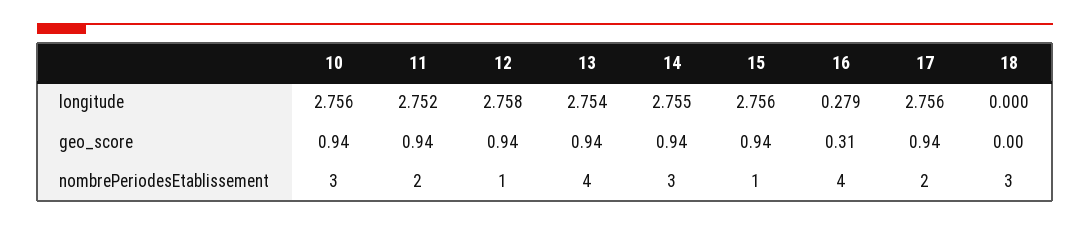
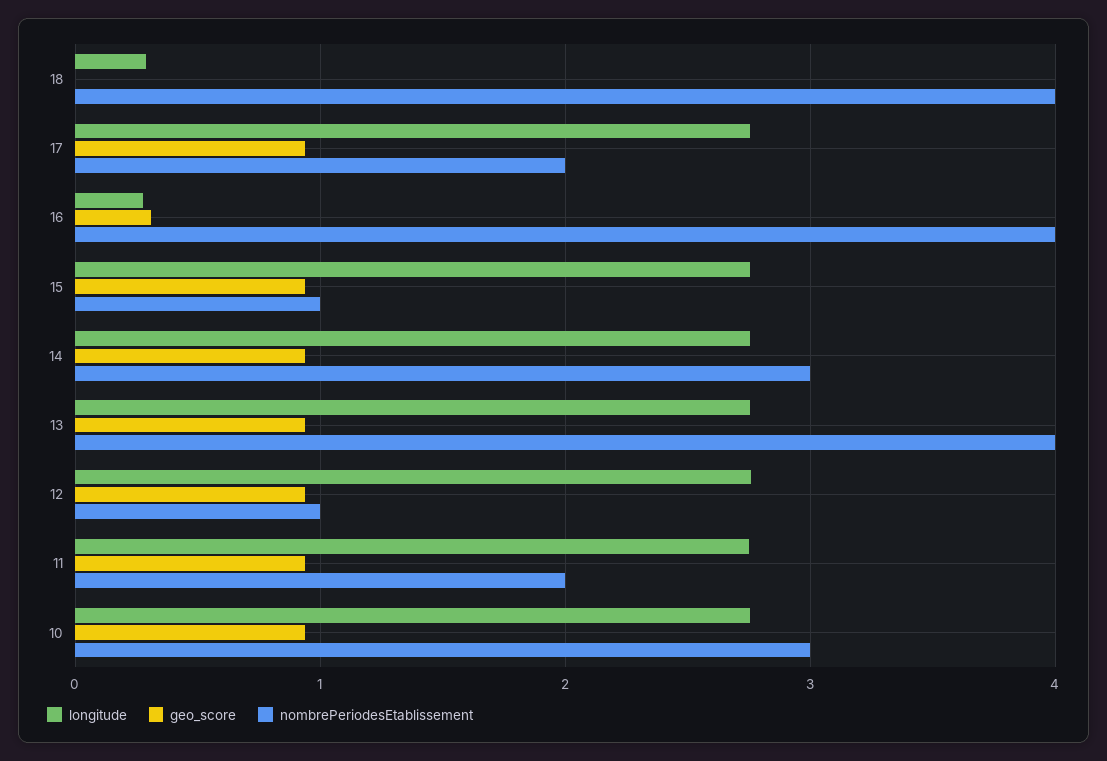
  {
    "longitude": {
      "10": 2.756,
      "11": 2.752,
      "12": 2.758,
      "13": 2.754,
      "14": 2.755,
      "15": 2.756,
      "16": 0.279,
      "17": 2.756,
-     "18": 0
+     "18": 0.3
    },
    "geo_score": {
      "10": 0.94,
      "11": 0.94,
      "12": 0.94,
      "13": 0.94,
      "14": 0.94,
      "15": 0.94,
      "16": 0.31,
      "17": 0.94,
      "18": 0
    },
    "nombrePeriodesEtablissement": {
      "10": 3,
      "11": 2,
      "12": 1,
      "13": 4,
      "14": 3,
      "15": 1,
      "16": 4,
      "17": 2,
-     "18": 3
+     "18": 4
    }
  }

